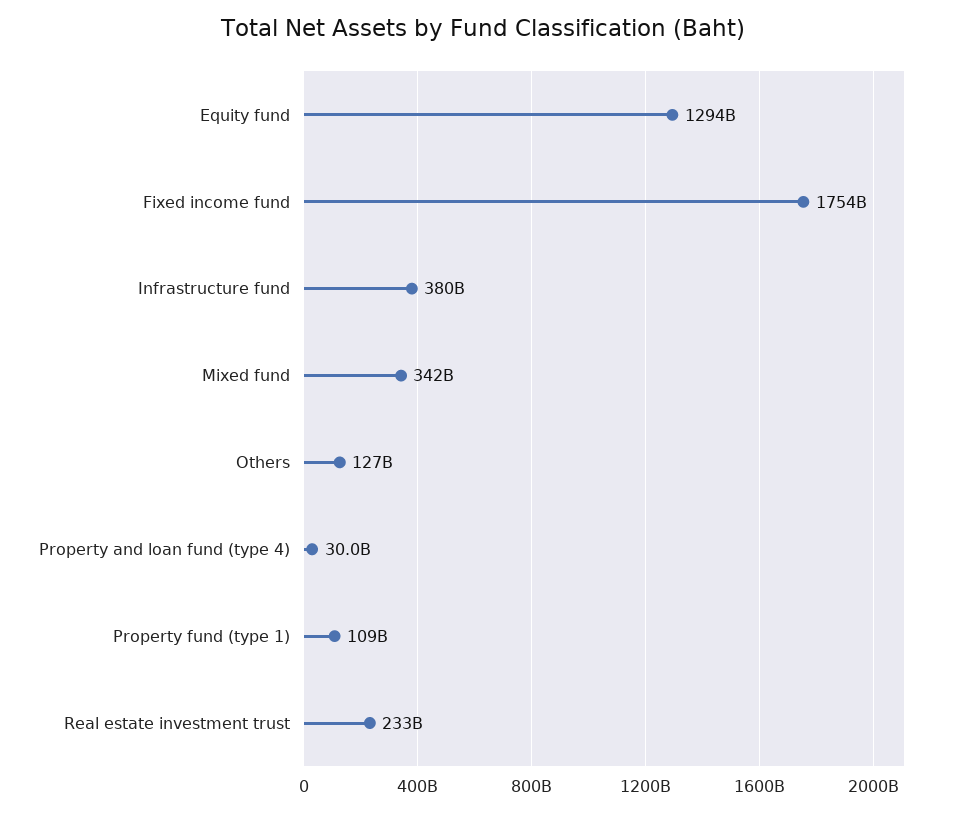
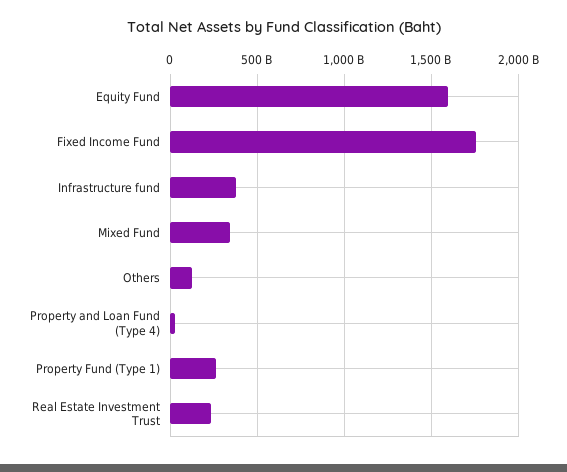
  {
-   "Equity fund": 1294000000000,
+   "Equity fund": 1600000000000,
    "Fixed income fund": 1754000000000,
    "Infrastructure fund": 380000000000,
    "Mixed fund": 342000000000,
    "Others": 127000000000,
    "Property and loan fund (type 4)": 30000000000,
-   "Property fund (type 1)": 109000000000,
+   "Property fund (type 1)": 250000000000,
    "Real estate investment trust": 233000000000
  }

